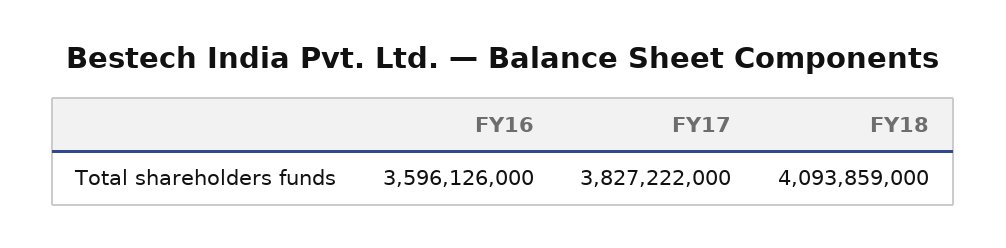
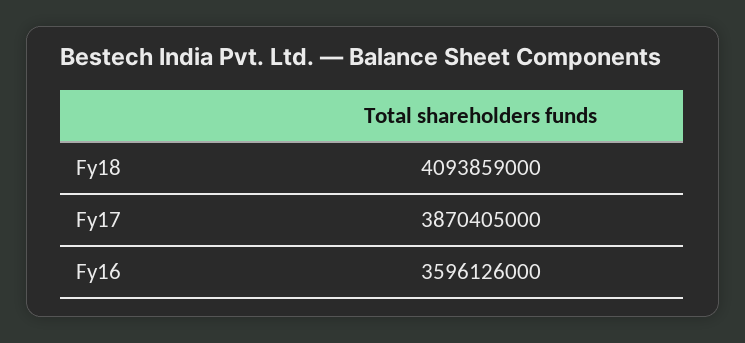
  {
    "FY16": 3596126000,
-   "FY17": 3827222000,
+   "FY17": 3870405000,
    "FY18": 4093859000
  }

